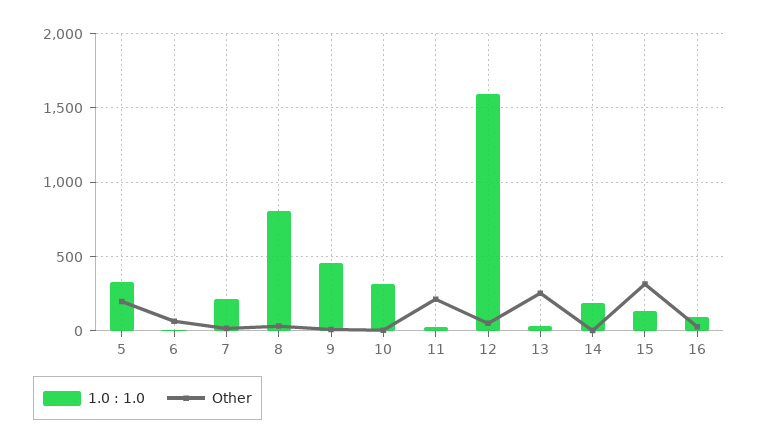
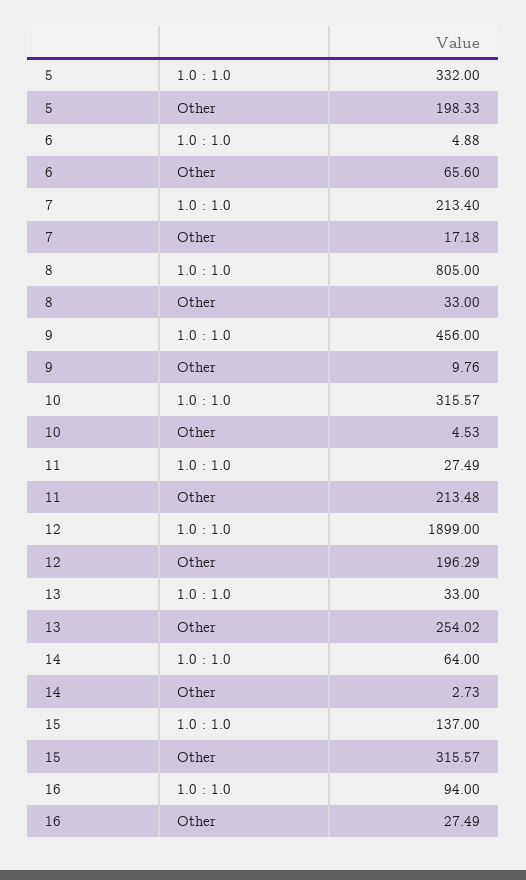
  {
    "1.0 : 1.0": {
      "5": 332,
      "6": 4.88,
      "7": 213.4,
      "8": 805,
      "9": 456,
      "10": 315.57,
      "11": 27.49,
-     "12": 1600,
+     "12": 1899,
      "13": 33,
-     "14": 200,
+     "14": 64,
      "15": 137,
      "16": 94
    },
    "Other": {
      "5": 198.33,
      "6": 65.6,
      "7": 17.18,
      "8": 33,
      "9": 9.76,
      "10": 4.53,
      "11": 213.48,
-     "12": 50,
+     "12": 196.29,
      "13": 254.02,
      "14": 2.73,
      "15": 315.57,
      "16": 27.49
    }
  }

